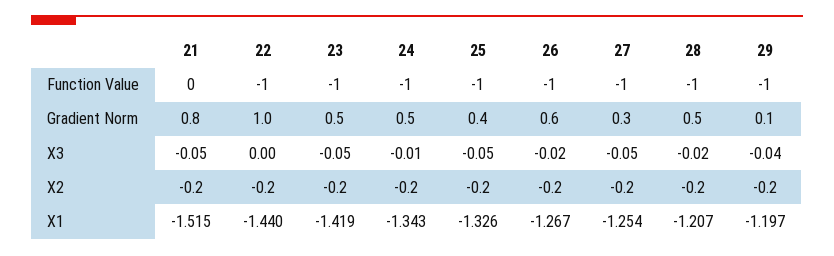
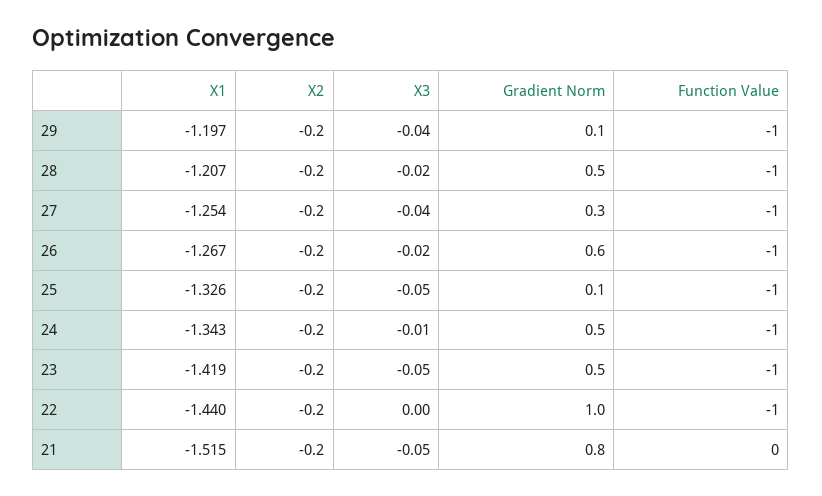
  {
    "21": {
      "Function Value": 0,
      "Gradient Norm": 0.8,
      "X3": -0.05,
      "X2": -0.2,
      "X1": -1.515
    },
    "22": {
      "Function Value": -1,
      "Gradient Norm": 1,
      "X3": 0,
      "X2": -0.2,
      "X1": -1.44
    },
    "23": {
      "Function Value": -1,
      "Gradient Norm": 0.5,
      "X3": -0.05,
      "X2": -0.2,
      "X1": -1.419
    },
    "24": {
      "Function Value": -1,
      "Gradient Norm": 0.5,
      "X3": -0.01,
      "X2": -0.2,
      "X1": -1.343
    },
    "25": {
      "Function Value": -1,
-     "Gradient Norm": 0.4,
+     "Gradient Norm": 0.1,
      "X3": -0.05,
      "X2": -0.2,
      "X1": -1.326
    },
    "26": {
      "Function Value": -1,
      "Gradient Norm": 0.6,
      "X3": -0.02,
      "X2": -0.2,
      "X1": -1.267
    },
    "27": {
      "Function Value": -1,
      "Gradient Norm": 0.3,
-     "X3": -0.05,
+     "X3": -0.04,
      "X2": -0.2,
      "X1": -1.254
    },
    "28": {
      "Function Value": -1,
      "Gradient Norm": 0.5,
      "X3": -0.02,
      "X2": -0.2,
      "X1": -1.207
    },
    "29": {
      "Function Value": -1,
      "Gradient Norm": 0.1,
      "X3": -0.04,
      "X2": -0.2,
      "X1": -1.197
    }
  }

